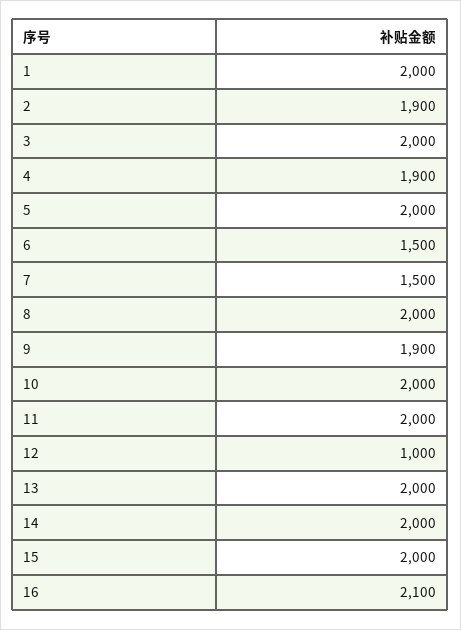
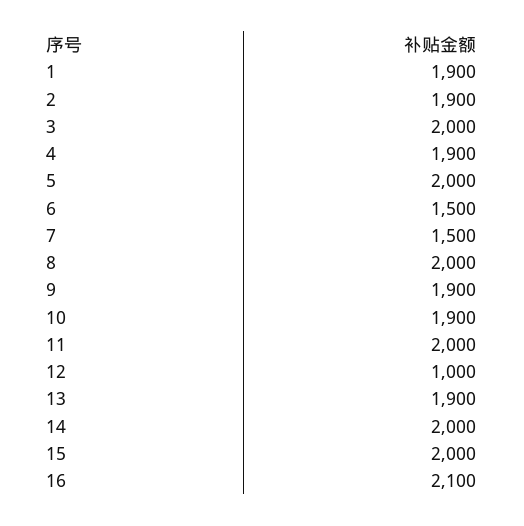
  {
-   "1": 2000,
+   "1": 1900,
    "2": 1900,
    "3": 2000,
    "4": 1900,
    "5": 2000,
    "6": 1500,
    "7": 1500,
    "8": 2000,
    "9": 1900,
-   "10": 2000,
+   "10": 1900,
    "11": 2000,
    "12": 1000,
-   "13": 2000,
+   "13": 1900,
    "14": 2000,
    "15": 2000,
    "16": 2100
  }

